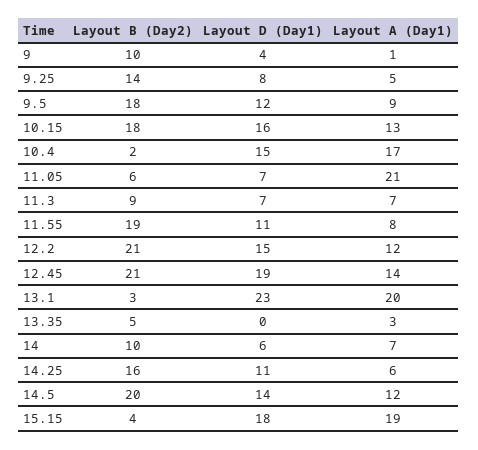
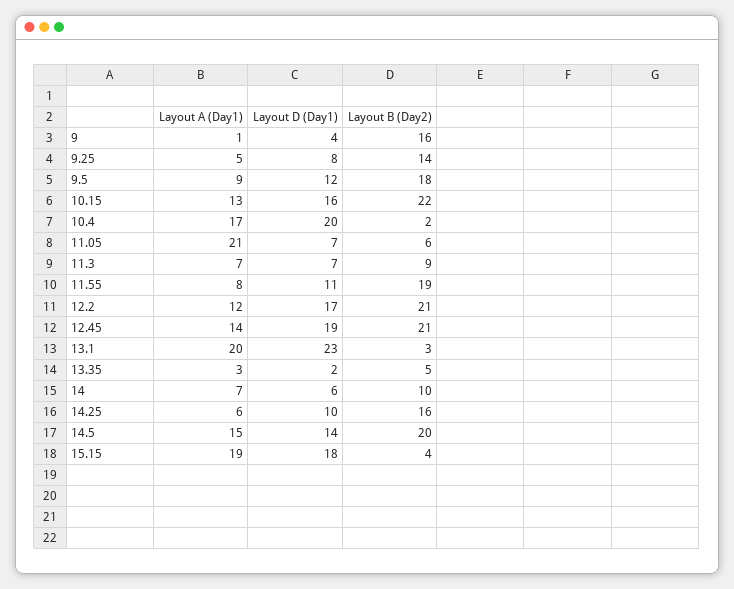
  {
    "Layout B (Day2)": {
-     "9": 10,
+     "9": 16,
      "9.25": 14,
      "9.5": 18,
-     "10.15": 18,
+     "10.15": 22,
      "10.4": 2,
      "11.05": 6,
      "11.3": 9,
      "11.55": 19,
      "12.2": 21,
      "12.45": 21,
      "13.1": 3,
      "13.35": 5,
      "14": 10,
      "14.25": 16,
      "14.5": 20,
      "15.15": 4
    },
    "Layout D (Day1)": {
      "9": 4,
      "9.25": 8,
      "9.5": 12,
      "10.15": 16,
-     "10.4": 15,
+     "10.4": 20,
      "11.05": 7,
      "11.3": 7,
      "11.55": 11,
-     "12.2": 15,
+     "12.2": 17,
      "12.45": 19,
      "13.1": 23,
-     "13.35": 0,
+     "13.35": 2,
      "14": 6,
-     "14.25": 11,
+     "14.25": 10,
      "14.5": 14,
      "15.15": 18
    },
    "Layout A (Day1)": {
      "9": 1,
      "9.25": 5,
      "9.5": 9,
      "10.15": 13,
      "10.4": 17,
      "11.05": 21,
      "11.3": 7,
      "11.55": 8,
      "12.2": 12,
      "12.45": 14,
      "13.1": 20,
      "13.35": 3,
      "14": 7,
      "14.25": 6,
-     "14.5": 12,
+     "14.5": 15,
      "15.15": 19
    }
  }

